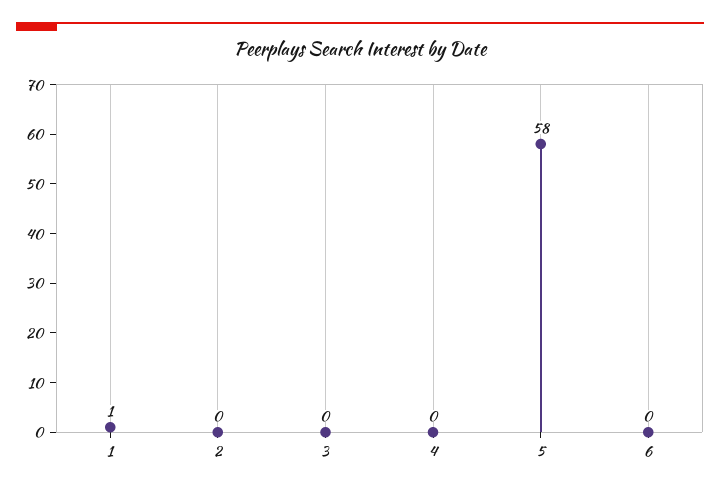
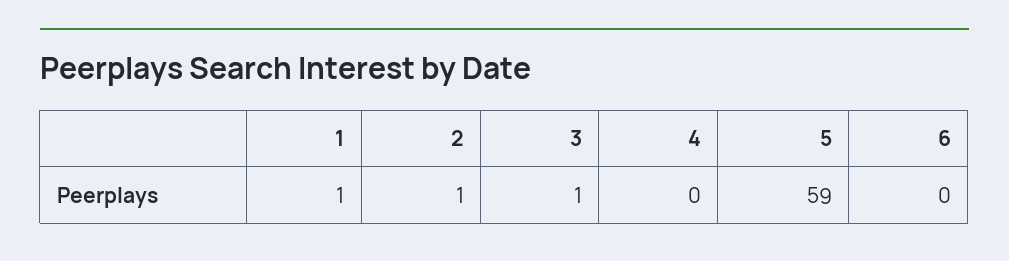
  {
    "1": 1,
-   "2": 0,
+   "2": 1,
-   "3": 0,
+   "3": 1,
    "4": 0,
-   "5": 58,
+   "5": 59,
    "6": 0
  }

